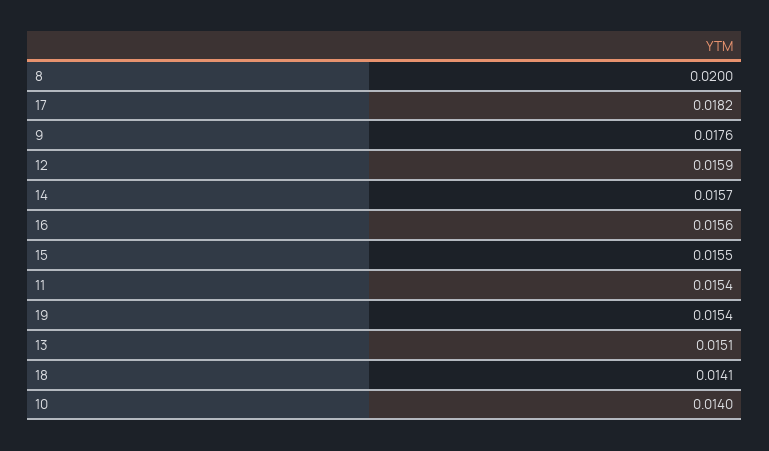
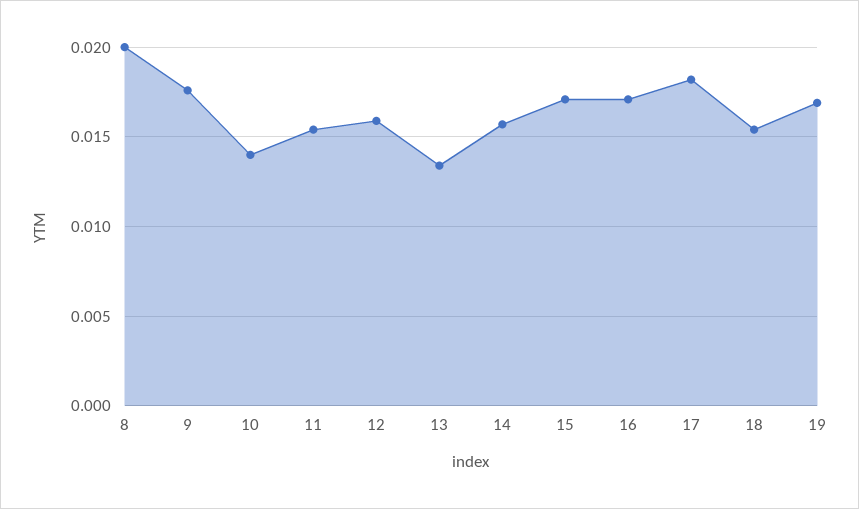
  {
    "8": 0.02,
    "17": 0.0182,
    "9": 0.0176,
    "12": 0.0159,
    "14": 0.0157,
-   "16": 0.0156,
+   "16": 0.017,
-   "15": 0.0155,
+   "15": 0.017,
    "11": 0.0154,
-   "19": 0.0154,
+   "19": 0.017,
-   "13": 0.0151,
+   "13": 0.0135,
-   "18": 0.0141,
+   "18": 0.0155,
    "10": 0.014
  }

